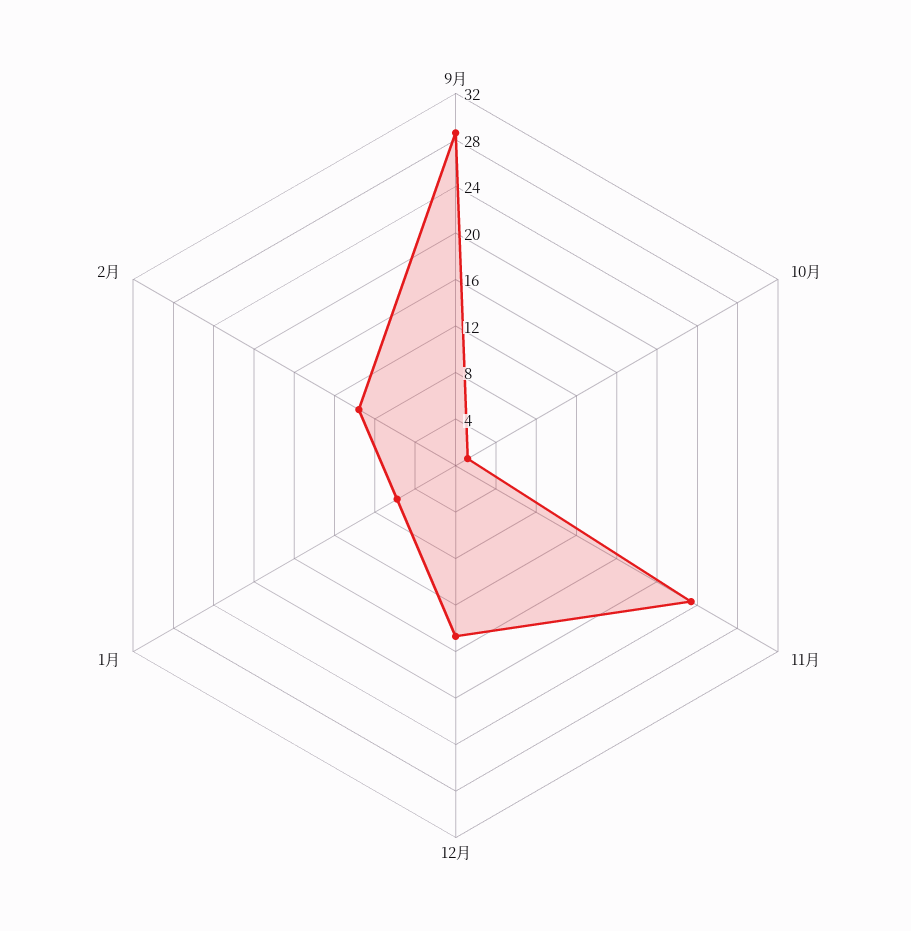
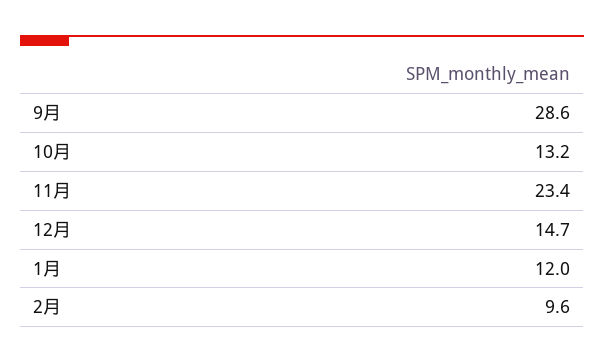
  {
    "9月": 28.6,
-   "10月": 1,
+   "10月": 13.2,
    "11月": 23.4,
    "12月": 14.7,
-   "1月": 6,
+   "1月": 12,
    "2月": 9.6
  }

